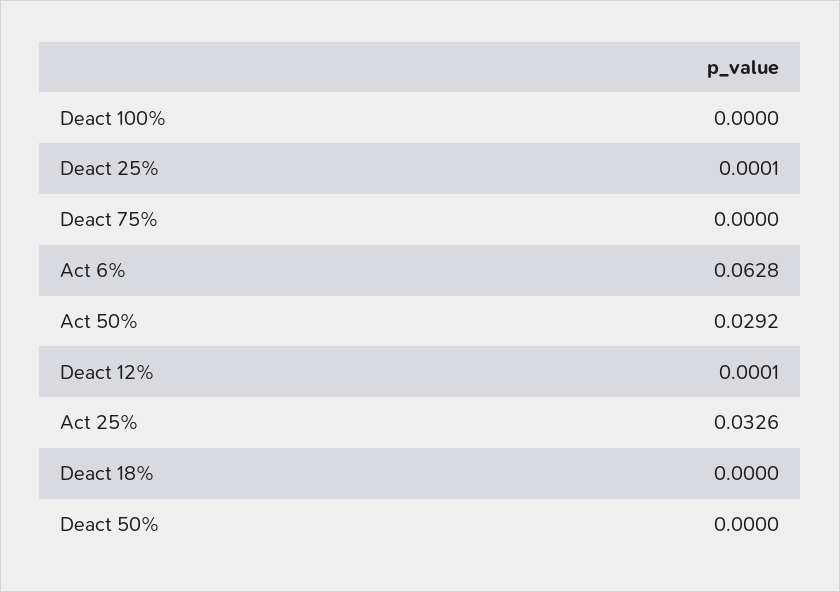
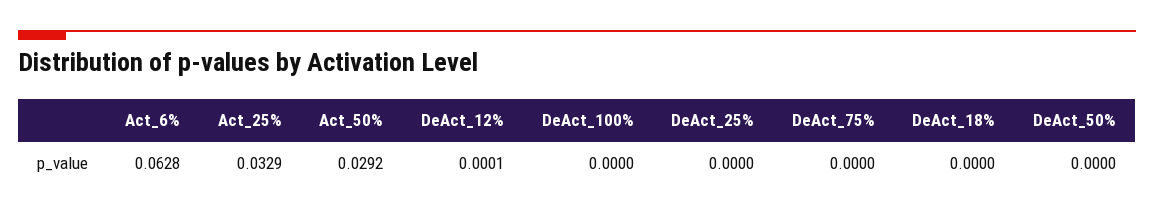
  {
    "Deact 100%": 0,
-   "Deact 25%": 0.0001,
+   "Deact 25%": 0,
    "Deact 75%": 0,
    "Act 6%": 0.0628,
    "Act 50%": 0.0292,
    "Deact 12%": 0.0001,
-   "Act 25%": 0.0326,
+   "Act 25%": 0.0329,
    "Deact 18%": 0,
    "Deact 50%": 0
  }

